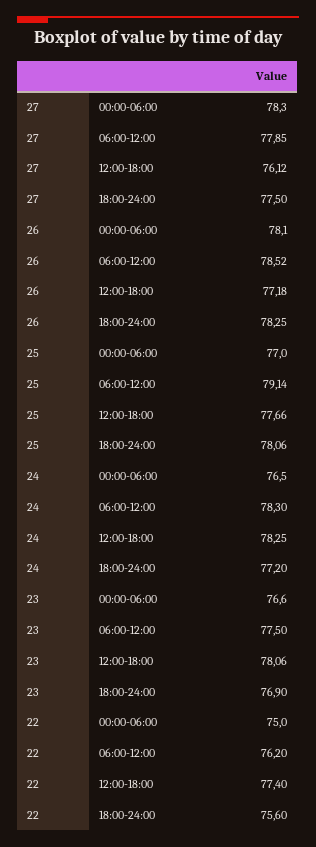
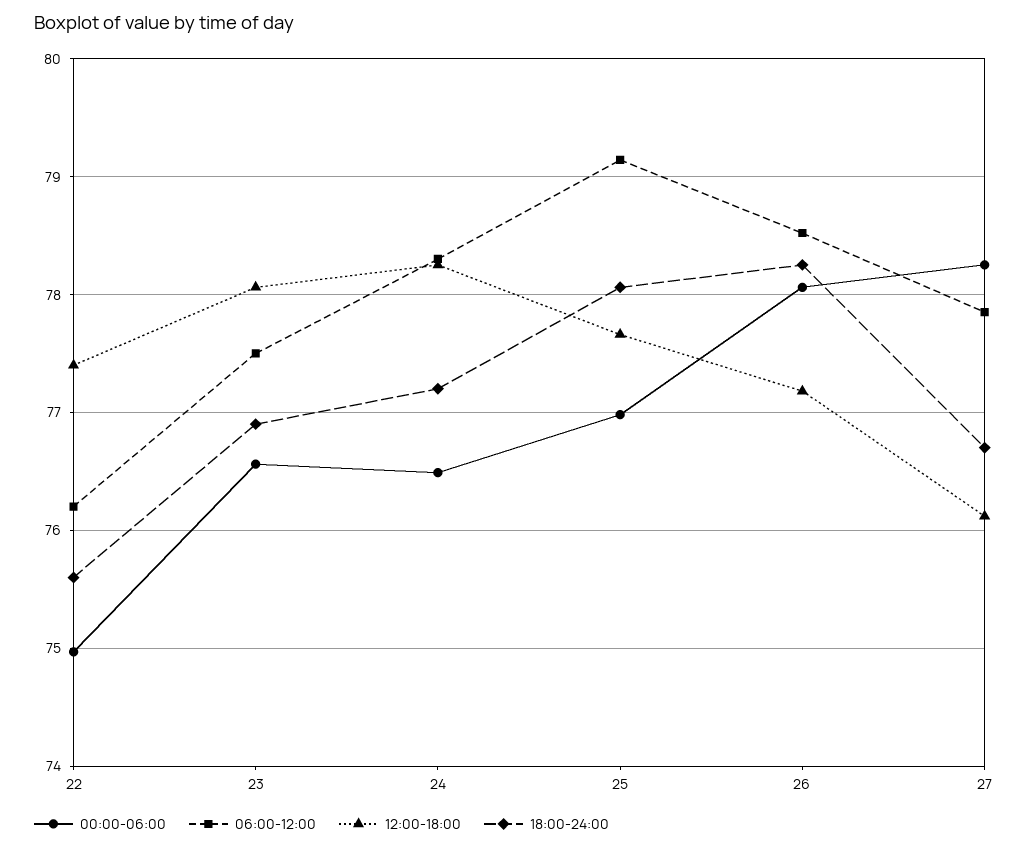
  {
    "00:00-06:00": {
      "27": 78.3,
      "26": 78.1,
      "25": 77,
      "24": 76.5,
      "23": 76.6,
      "22": 75
    },
    "06:00-12:00": {
      "27": 77.85,
      "26": 78.52,
      "25": 79.14,
      "24": 78.3,
      "23": 77.5,
      "22": 76.2
    },
    "12:00-18:00": {
      "27": 76.12,
      "26": 77.18,
      "25": 77.66,
      "24": 78.25,
      "23": 78.06,
      "22": 77.4
    },
    "18:00-24:00": {
-     "27": 77.5,
+     "27": 76.7,
      "26": 78.25,
      "25": 78.06,
      "24": 77.2,
      "23": 76.9,
      "22": 75.6
    }
  }

